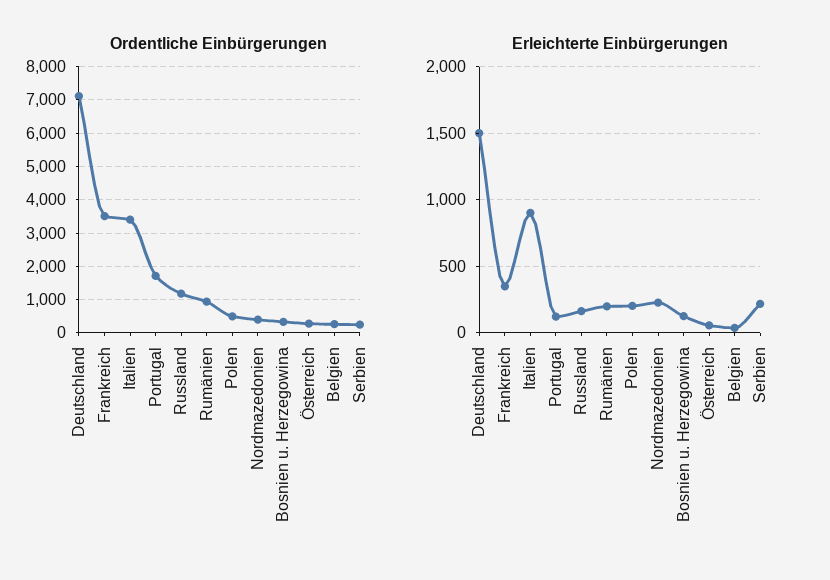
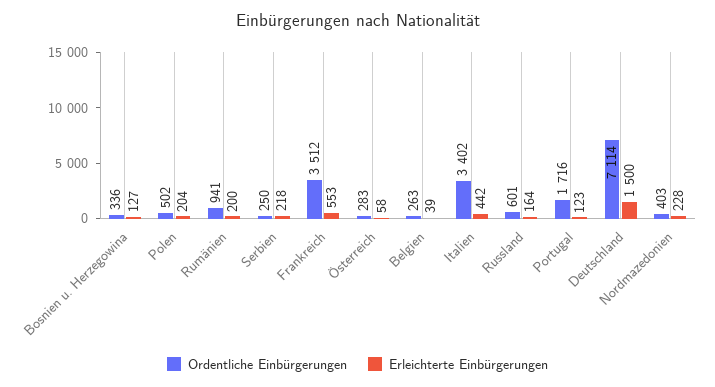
  {
    "Ordentliche Einbürgerungen": {
      "Deutschland": 7114,
      "Frankreich": 3512,
      "Italien": 3402,
      "Portugal": 1716,
-     "Russland": 1200,
+     "Russland": 601,
      "Rumänien": 941,
      "Polen": 502,
      "Nordmazedonien": 403,
      "Bosnien u. Herzegowina": 336,
      "Österreich": 283,
      "Belgien": 263,
      "Serbien": 250
    },
    "Erleichterte Einbürgerungen": {
      "Deutschland": 1500,
-     "Frankreich": 350,
+     "Frankreich": 553,
-     "Italien": 900,
+     "Italien": 442,
      "Portugal": 123,
      "Russland": 164,
      "Rumänien": 200,
      "Polen": 204,
      "Nordmazedonien": 228,
      "Bosnien u. Herzegowina": 127,
      "Österreich": 58,
      "Belgien": 39,
      "Serbien": 218
    }
  }

